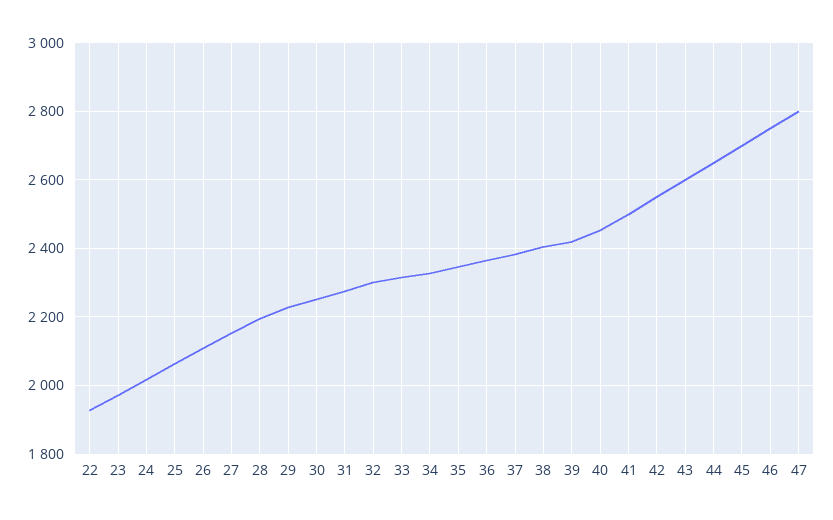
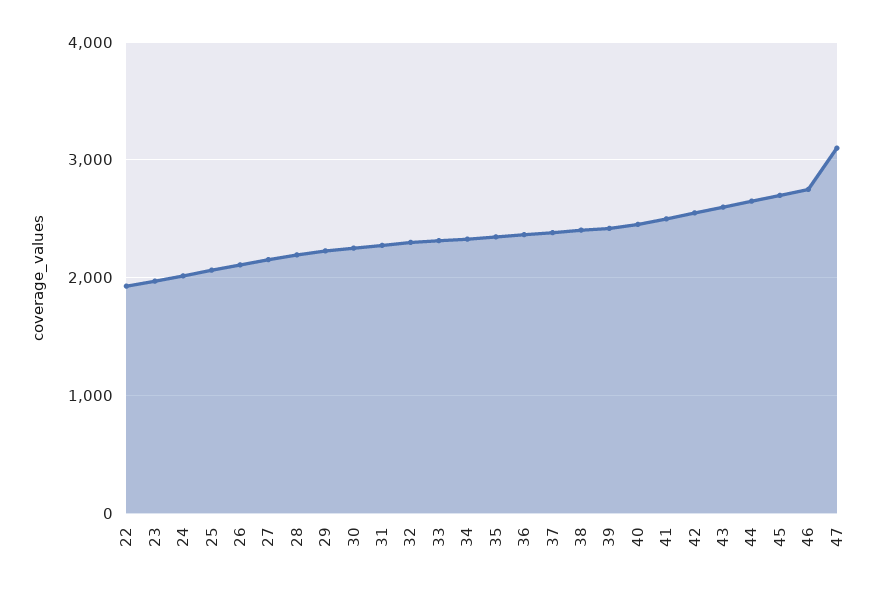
  {
    "22": 1920,
    "23": 1980,
    "24": 2020,
    "25": 2060,
    "26": 2100,
    "27": 2160,
    "28": 2200,
    "29": 2220,
    "30": 2260,
    "31": 2280,
    "32": 2300,
    "33": 2320,
    "34": 2320,
    "35": 2340,
    "36": 2360,
    "37": 2380,
    "38": 2400,
    "39": 2420,
    "40": 2460,
    "41": 2500,
    "42": 2560,
    "43": 2600,
    "44": 2660,
    "45": 2700,
    "46": 2760,
-   "47": 2800
+   "47": 3100
  }

